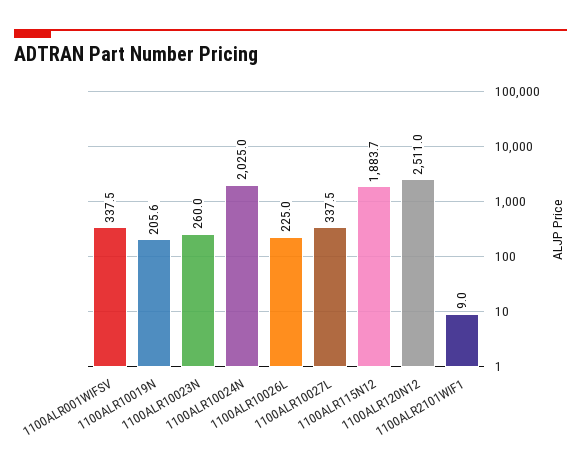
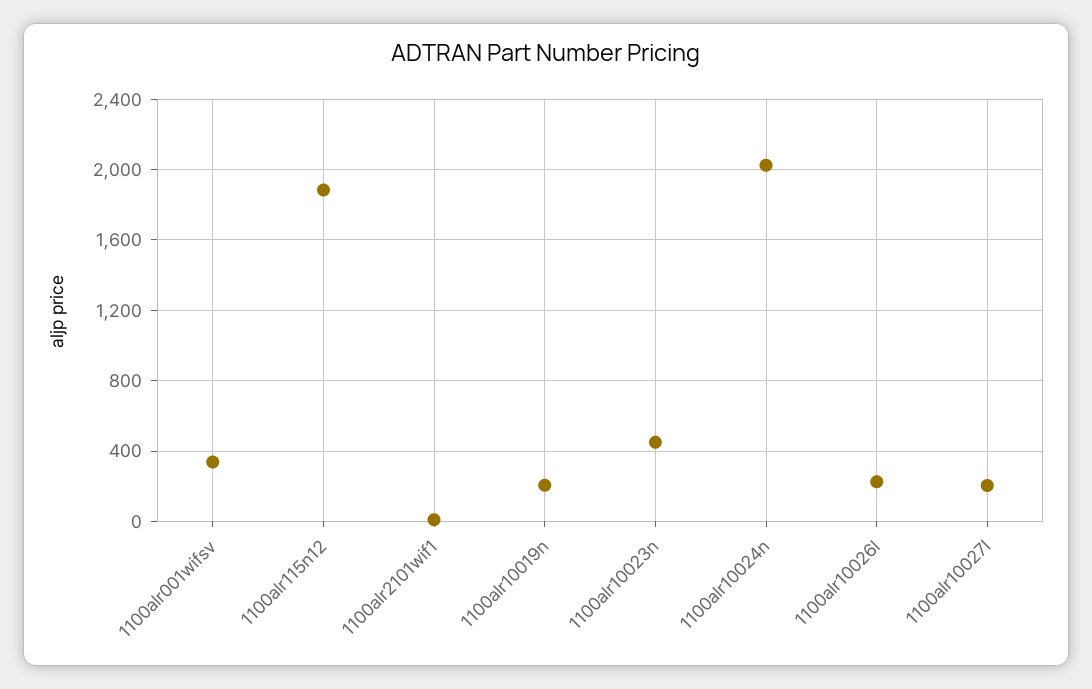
  {
    "1100ALR001WIFSV": 337.5,
    "1100ALR10019N": 205.6,
-   "1100ALR10023N": 260,
+   "1100ALR10023N": 450,
    "1100ALR10024N": 2025,
    "1100ALR10026L": 225,
-   "1100ALR10027L": 337.5,
+   "1100ALR10027L": 200,
    "1100ALR115N12": 1883.7,
-   "1100ALR120N12": 2511,
    "1100ALR2101WIF1": 9
  }

